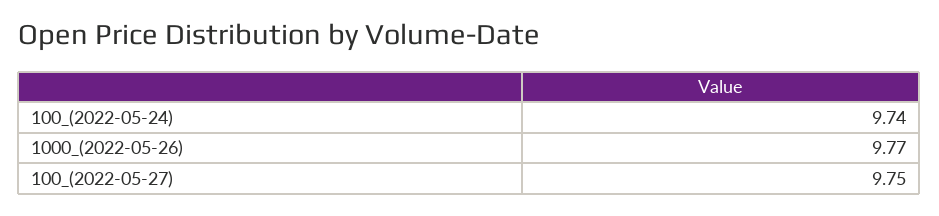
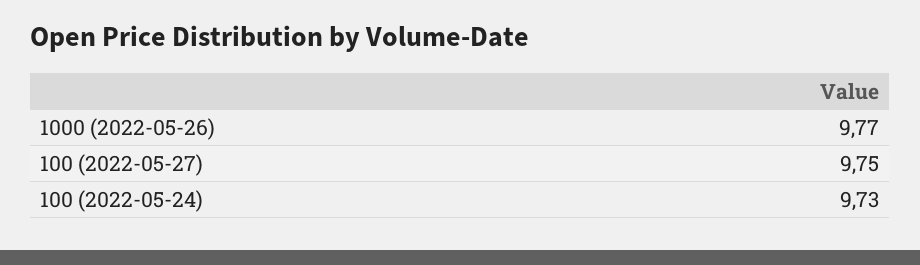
  {
-   "100_(2022-05-24)": 9.74,
+   "100_(2022-05-24)": 9.73,
    "1000_(2022-05-26)": 9.77,
    "100_(2022-05-27)": 9.75
  }

